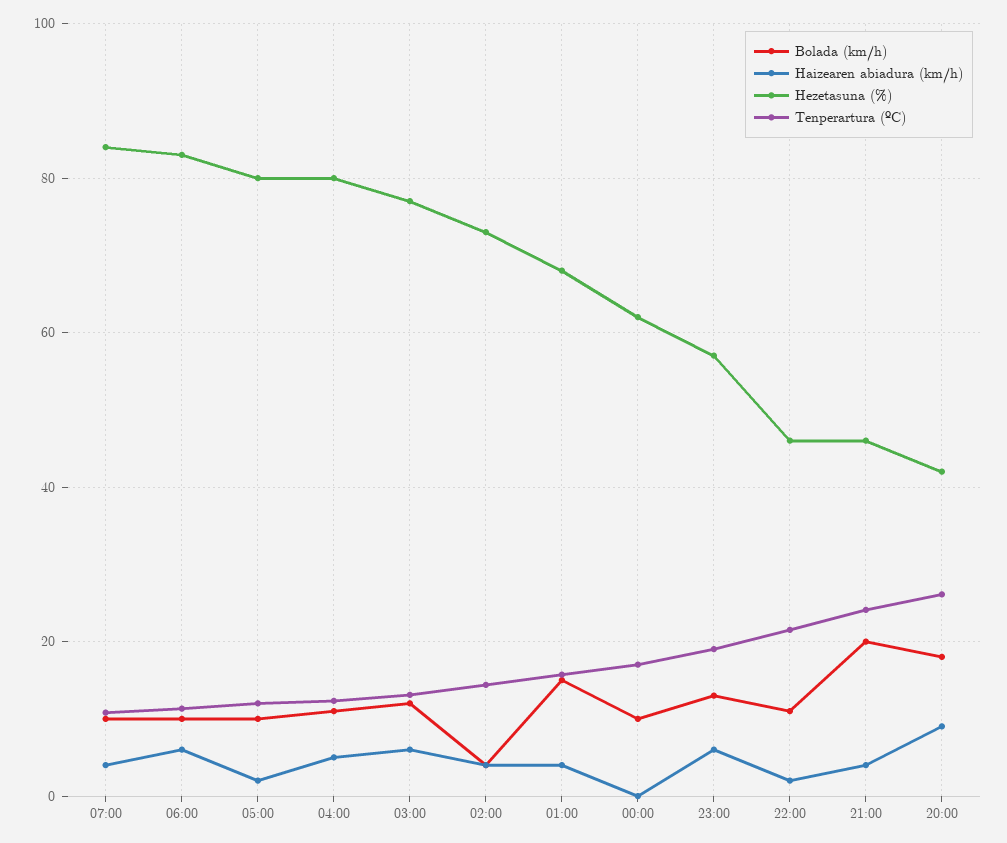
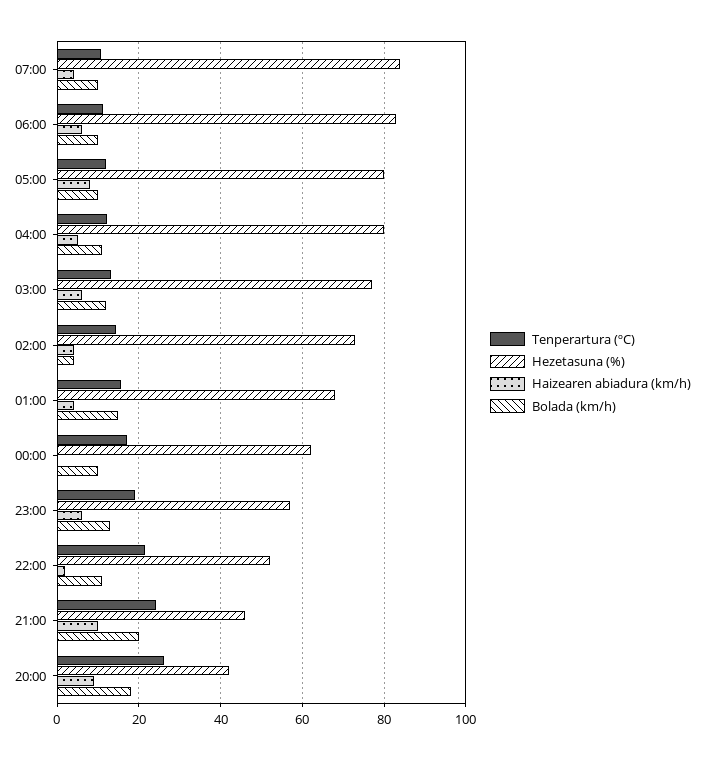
  {
    "Bolada (km/h)": {
      "07:00": 10,
      "06:00": 10,
      "05:00": 10,
      "04:00": 12,
      "03:00": 12,
      "02:00": 4,
      "01:00": 16,
      "00:00": 10,
      "23:00": 14,
      "22:00": 12,
      "21:00": 20,
      "20:00": 18
    },
    "Haizearen abiadura (km/h)": {
      "07:00": 4,
      "06:00": 6,
-     "05:00": 2,
+     "05:00": 8,
      "04:00": 6,
      "03:00": 6,
      "02:00": 4,
      "01:00": 4,
      "00:00": 0,
      "23:00": 6,
      "22:00": 2,
-     "21:00": 4,
+     "21:00": 10,
      "20:00": 10
    },
    "Hezetasuna (%)": {
      "07:00": 84,
      "06:00": 84,
      "05:00": 80,
      "04:00": 80,
      "03:00": 78,
      "02:00": 74,
      "01:00": 68,
      "00:00": 62,
      "23:00": 58,
-     "22:00": 46,
+     "22:00": 52,
      "21:00": 46,
      "20:00": 42
    },
    "Tenperartura (ºC)": {
      "07:00": 10,
      "06:00": 12,
      "05:00": 12,
      "04:00": 12,
      "03:00": 14,
      "02:00": 14,
      "01:00": 16,
      "00:00": 18,
      "23:00": 20,
      "22:00": 22,
      "21:00": 24,
      "20:00": 26
    }
  }

